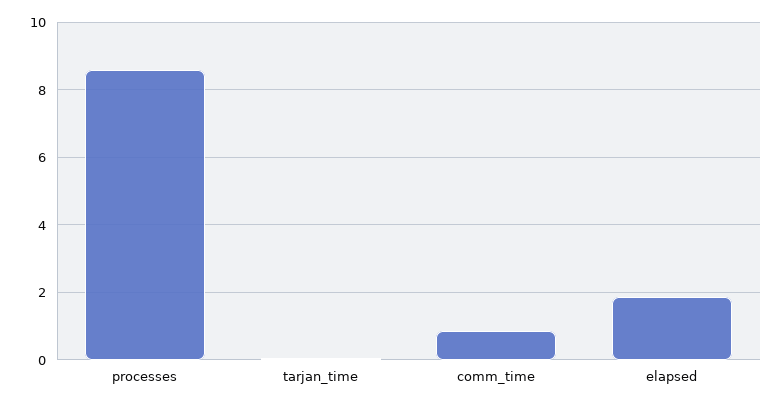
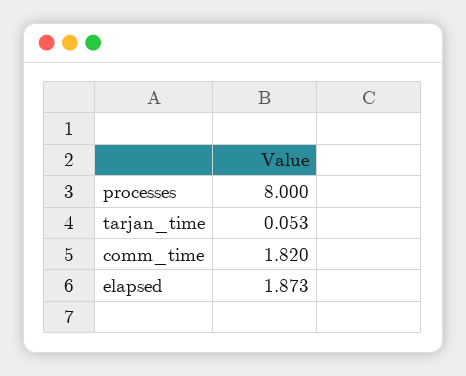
  {
-   "processes": 8.6,
+   "processes": 8,
    "tarjan_time": 0.053,
-   "comm_time": 0.8,
+   "comm_time": 1.82,
    "elapsed": 1.873
  }

